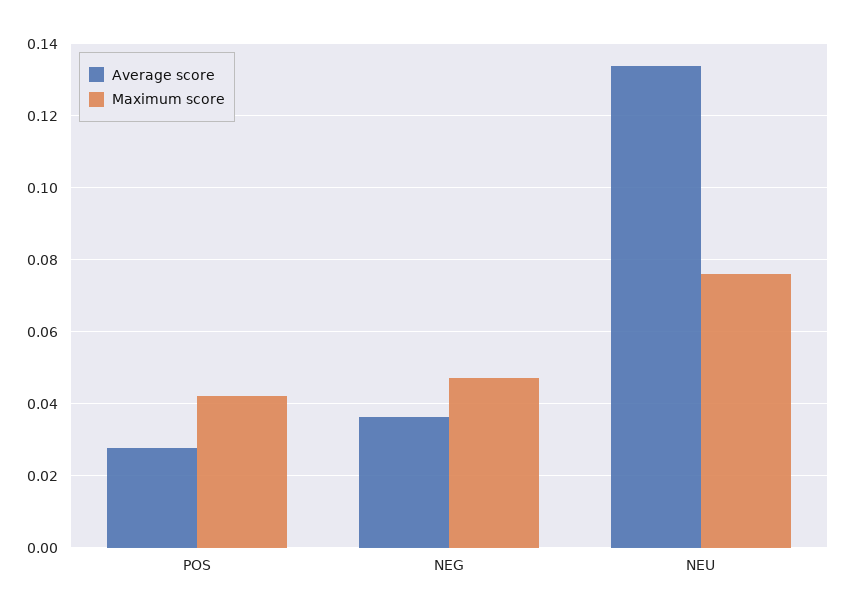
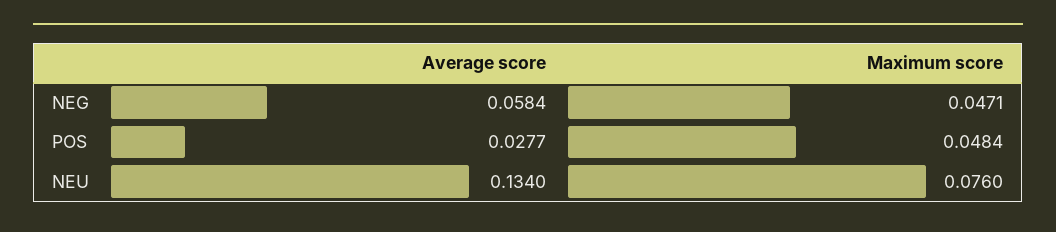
  {
    "Average score": {
      "POS": 0.0277,
-     "NEG": 0.036,
+     "NEG": 0.0584,
      "NEU": 0.134
    },
    "Maximum score": {
-     "POS": 0.042,
+     "POS": 0.0484,
      "NEG": 0.0471,
      "NEU": 0.076
    }
  }

